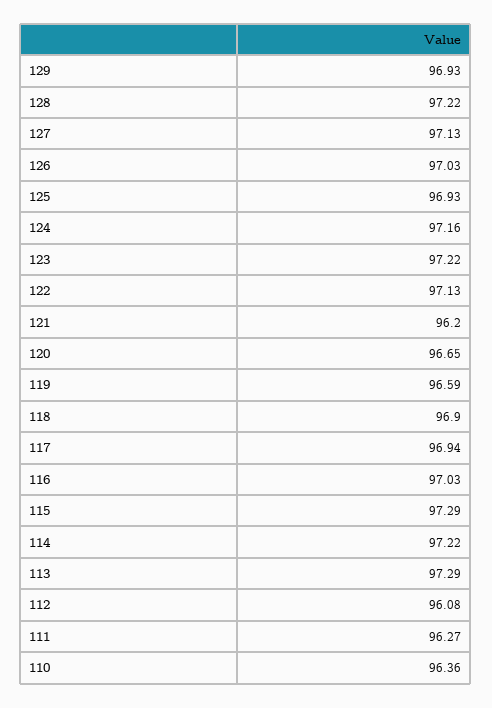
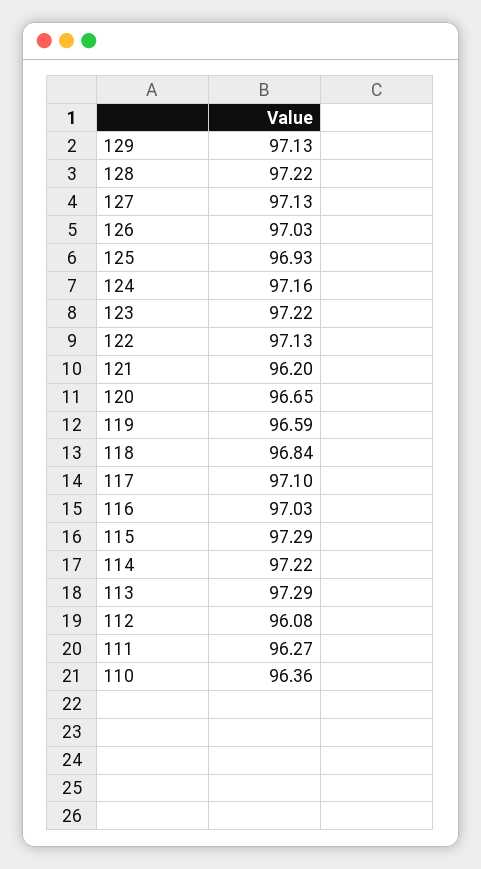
  {
-   "129": 96.93,
+   "129": 97.13,
    "128": 97.22,
    "127": 97.13,
    "126": 97.03,
    "125": 96.93,
    "124": 97.16,
    "123": 97.22,
    "122": 97.13,
    "121": 96.2,
    "120": 96.65,
    "119": 96.59,
-   "118": 96.9,
+   "118": 96.84,
-   "117": 96.94,
+   "117": 97.1,
    "116": 97.03,
    "115": 97.29,
    "114": 97.22,
    "113": 97.29,
    "112": 96.08,
    "111": 96.27,
    "110": 96.36
  }

